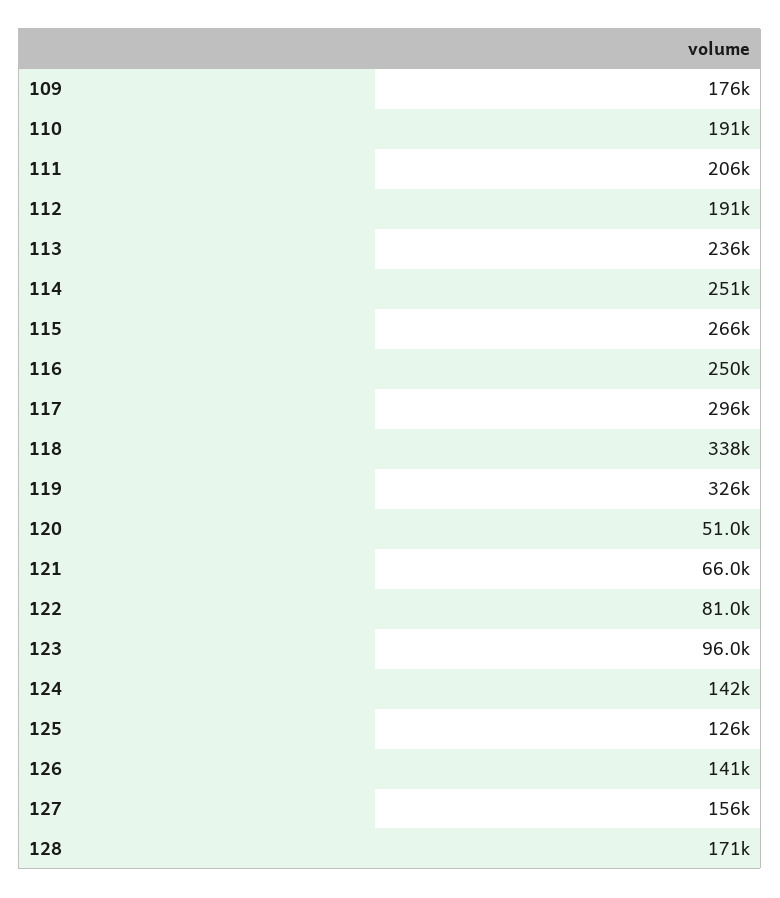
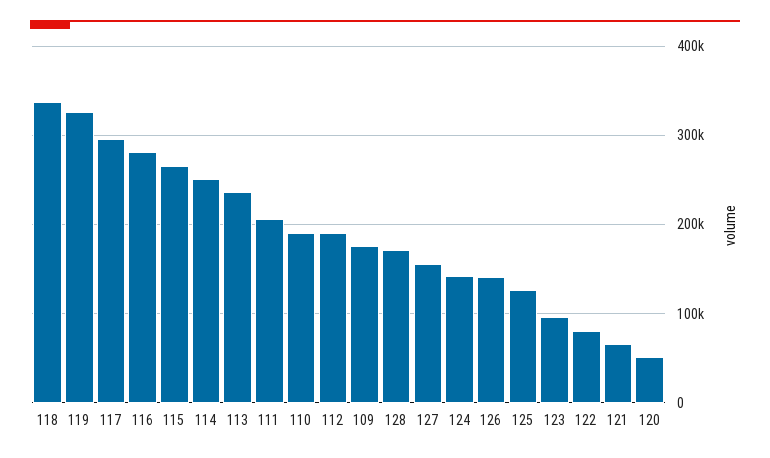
  {
    "109": 176000,
    "110": 191000,
    "111": 206000,
    "112": 191000,
    "113": 236000,
    "114": 251000,
    "115": 266000,
-   "116": 250000,
+   "116": 280000,
    "117": 296000,
    "118": 338000,
    "119": 326000,
    "120": 51000,
    "121": 66000,
    "122": 81000,
    "123": 96000,
    "124": 142000,
    "125": 126000,
    "126": 141000,
    "127": 156000,
    "128": 171000
  }

